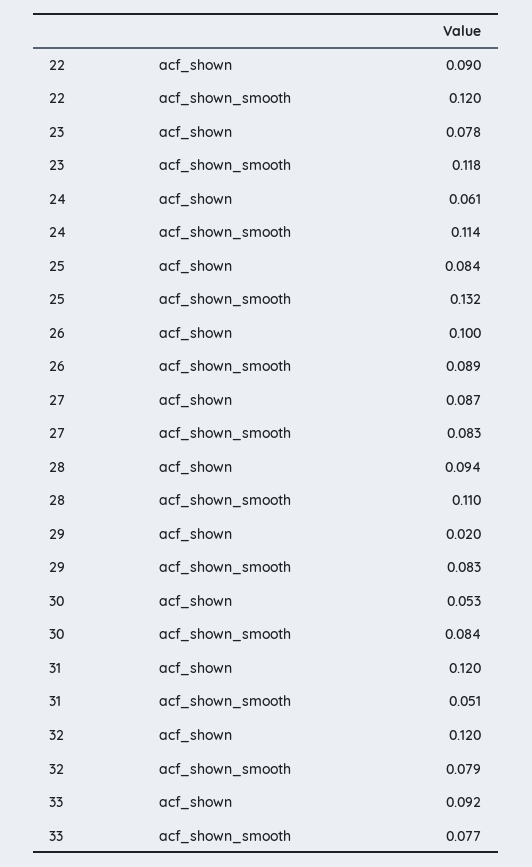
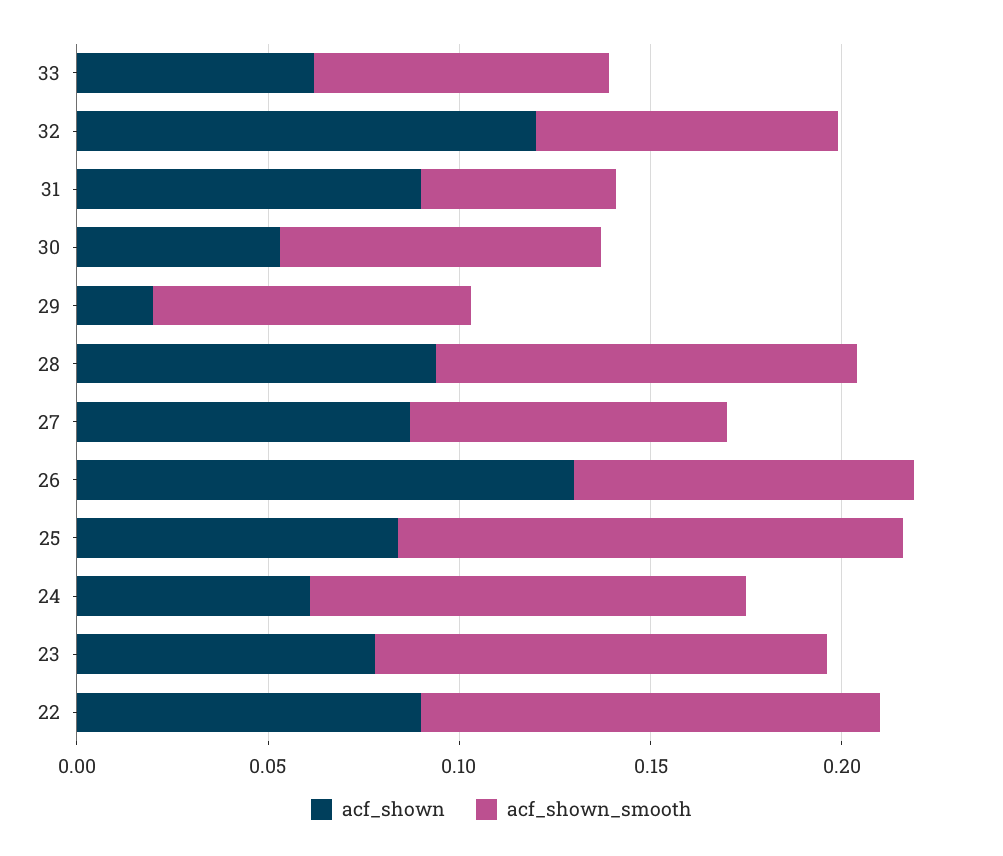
  {
    "acf_shown": {
      "22": 0.09,
      "23": 0.078,
      "24": 0.061,
      "25": 0.084,
-     "26": 0.1,
+     "26": 0.13,
      "27": 0.087,
      "28": 0.094,
      "29": 0.02,
      "30": 0.053,
-     "31": 0.12,
+     "31": 0.09,
      "32": 0.12,
-     "33": 0.092
+     "33": 0.06
    },
    "acf_shown_smooth": {
      "22": 0.12,
      "23": 0.118,
      "24": 0.114,
      "25": 0.132,
      "26": 0.089,
      "27": 0.083,
      "28": 0.11,
      "29": 0.083,
      "30": 0.084,
      "31": 0.051,
      "32": 0.079,
      "33": 0.077
    }
  }

